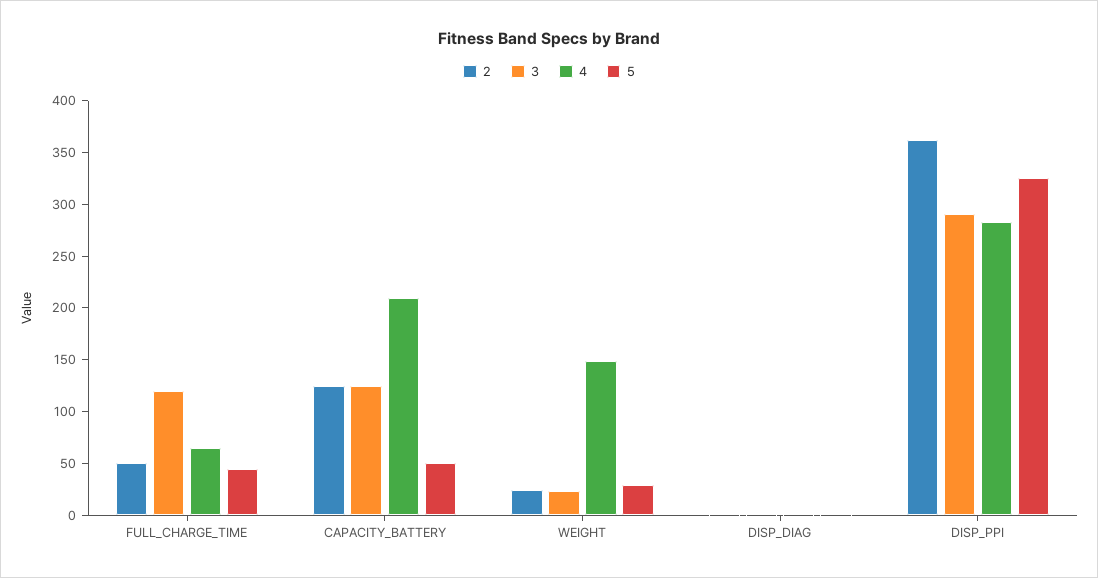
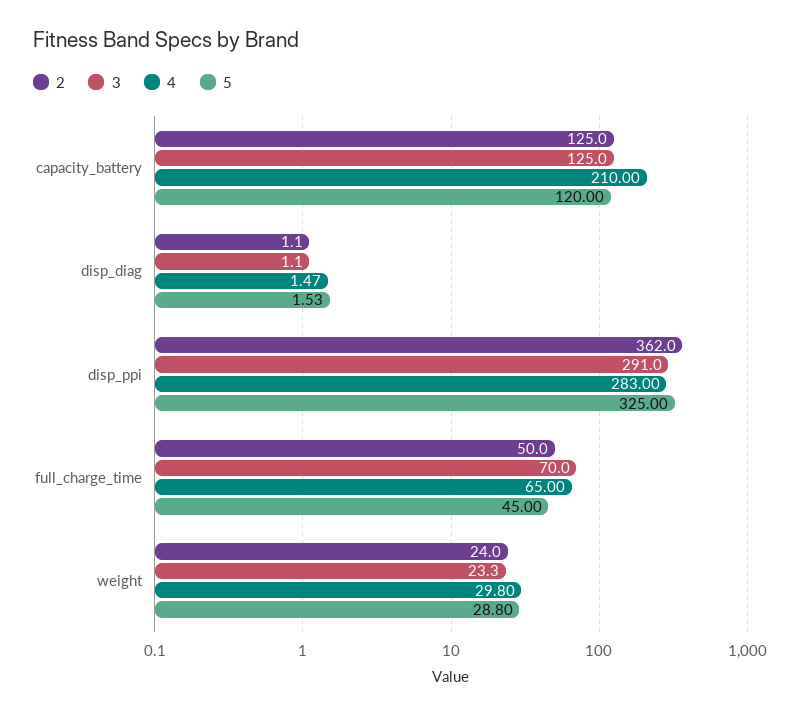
  {
    "2": {
      "FULL_CHARGE_TIME": 50,
      "CAPACITY_BATTERY": 125,
      "WEIGHT": 24,
      "DISP_DIAG": 1.1,
      "DISP_PPI": 362
    },
    "3": {
-     "FULL_CHARGE_TIME": 120,
+     "FULL_CHARGE_TIME": 70,
      "CAPACITY_BATTERY": 125,
      "WEIGHT": 23.3,
      "DISP_DIAG": 1.1,
      "DISP_PPI": 291
    },
    "4": {
      "FULL_CHARGE_TIME": 65,
      "CAPACITY_BATTERY": 210,
-     "WEIGHT": 150,
+     "WEIGHT": 29.8,
      "DISP_DIAG": 1.47,
      "DISP_PPI": 283
    },
    "5": {
      "FULL_CHARGE_TIME": 45,
-     "CAPACITY_BATTERY": 50,
+     "CAPACITY_BATTERY": 120,
      "WEIGHT": 28.8,
      "DISP_DIAG": 1.53,
      "DISP_PPI": 325
    }
  }

